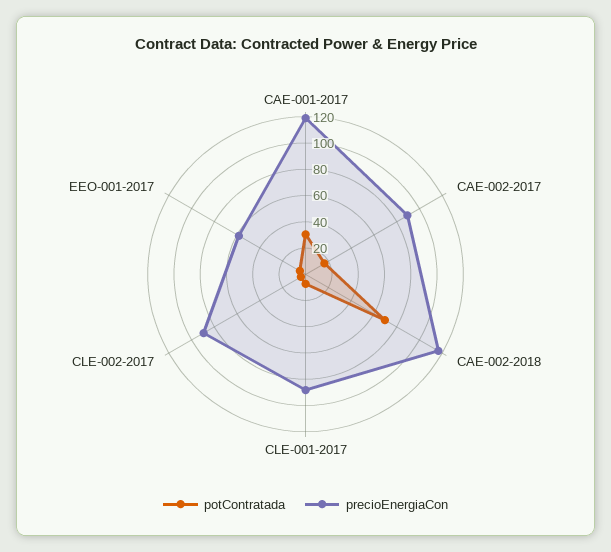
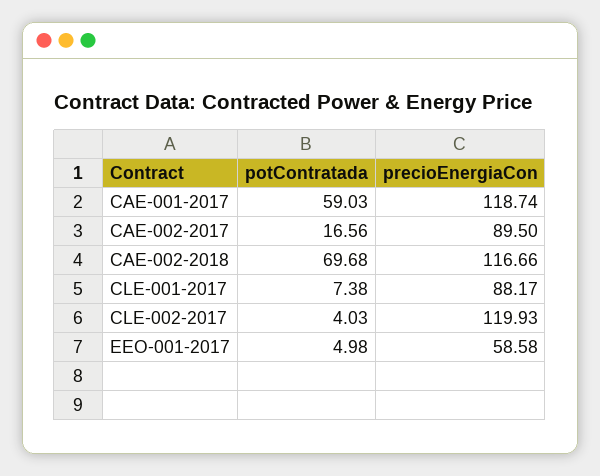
  {
    "potContratada": {
-     "CAE-001-2017": 30,
+     "CAE-001-2017": 59.03,
      "CAE-002-2017": 16.56,
      "CAE-002-2018": 69.68,
      "CLE-001-2017": 7.38,
      "CLE-002-2017": 4.03,
      "EEO-001-2017": 4.98
    },
    "precioEnergiaCon": {
      "CAE-001-2017": 118.74,
      "CAE-002-2017": 89.5,
      "CAE-002-2018": 116.66,
      "CLE-001-2017": 88.17,
-     "CLE-002-2017": 90,
+     "CLE-002-2017": 119.93,
      "EEO-001-2017": 58.58
    }
  }

